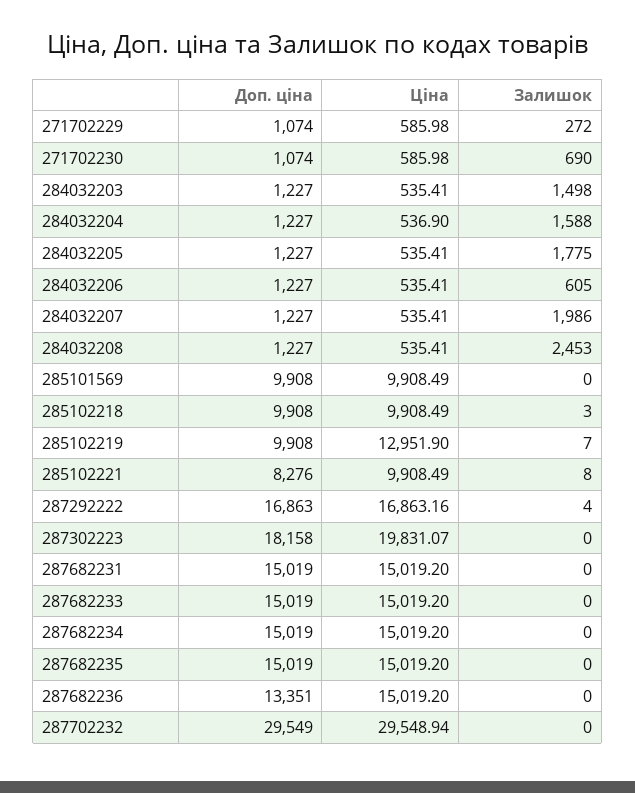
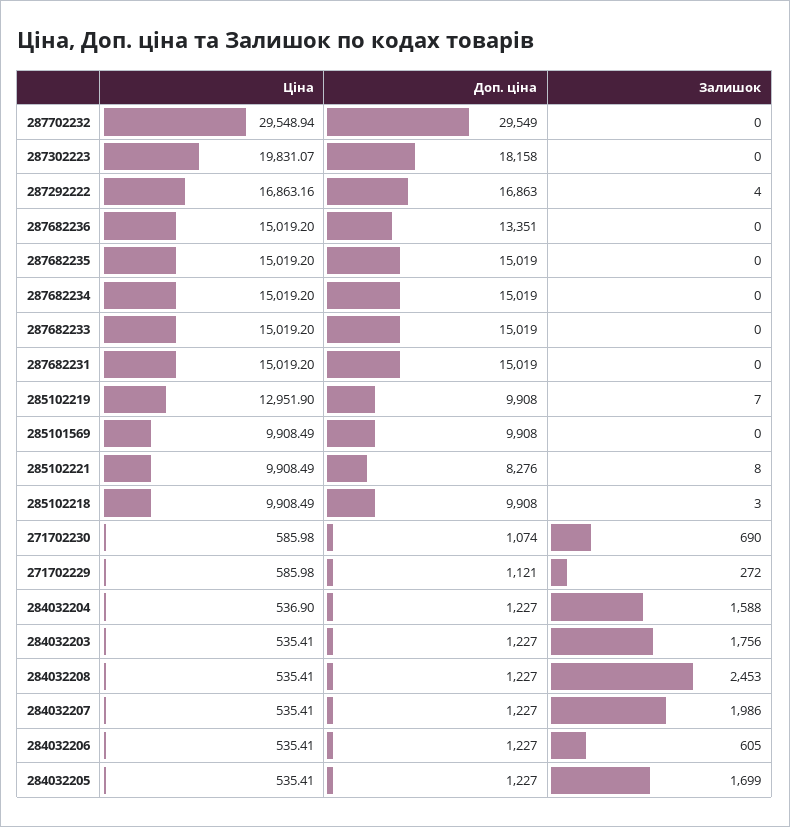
  {
    "Доп. ціна": {
-     "271702229": 1074,
+     "271702229": 1121,
      "271702230": 1074,
      "284032203": 1227,
      "284032204": 1227,
      "284032205": 1227,
      "284032206": 1227,
      "284032207": 1227,
      "284032208": 1227,
      "285101569": 9908,
      "285102218": 9908,
      "285102219": 9908,
      "285102221": 8276,
      "287292222": 16863,
      "287302223": 18158,
      "287682231": 15019,
      "287682233": 15019,
      "287682234": 15019,
      "287682235": 15019,
      "287682236": 13351,
      "287702232": 29549
    },
    "Ціна": {
      "271702229": 585.98,
      "271702230": 585.98,
      "284032203": 535.41,
      "284032204": 536.9,
      "284032205": 535.41,
      "284032206": 535.41,
      "284032207": 535.41,
      "284032208": 535.41,
      "285101569": 9908.49,
      "285102218": 9908.49,
      "285102219": 12951.9,
      "285102221": 9908.49,
      "287292222": 16863.16,
      "287302223": 19831.07,
      "287682231": 15019.2,
      "287682233": 15019.2,
      "287682234": 15019.2,
      "287682235": 15019.2,
      "287682236": 15019.2,
      "287702232": 29548.94
    },
    "Залишок": {
      "271702229": 272,
      "271702230": 690,
-     "284032203": 1498,
+     "284032203": 1756,
      "284032204": 1588,
-     "284032205": 1775,
+     "284032205": 1699,
      "284032206": 605,
      "284032207": 1986,
      "284032208": 2453,
      "285101569": 0,
      "285102218": 3,
      "285102219": 7,
      "285102221": 8,
      "287292222": 4,
      "287302223": 0,
      "287682231": 0,
      "287682233": 0,
      "287682234": 0,
      "287682235": 0,
      "287682236": 0,
      "287702232": 0
    }
  }

